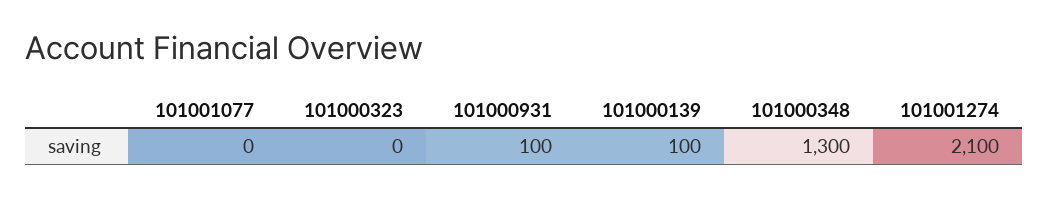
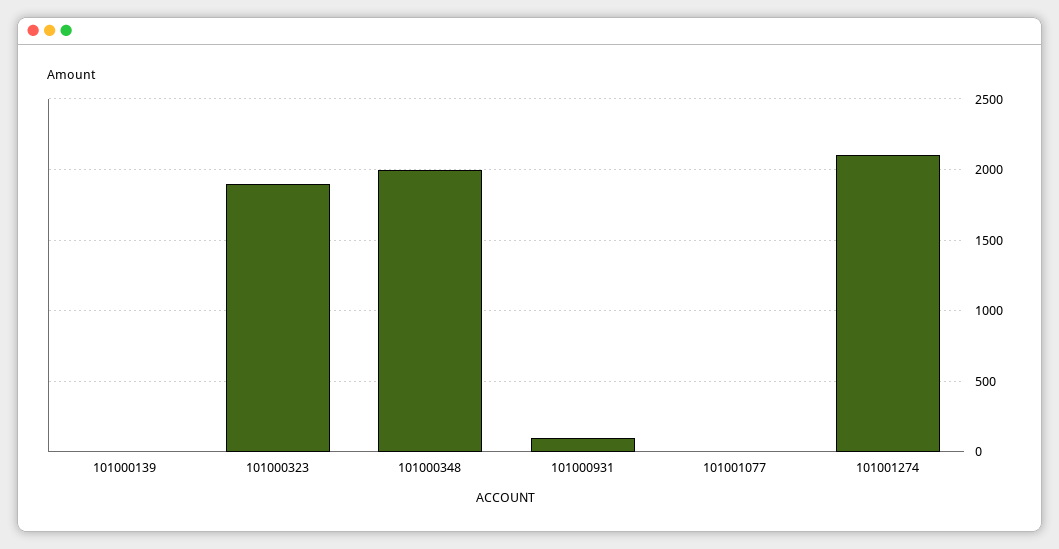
  {
    "101001077": 0,
-   "101000323": 0,
+   "101000323": 1900,
    "101000931": 100,
-   "101000139": 100,
+   "101000139": 0,
-   "101000348": 1300,
+   "101000348": 2000,
    "101001274": 2100
  }

